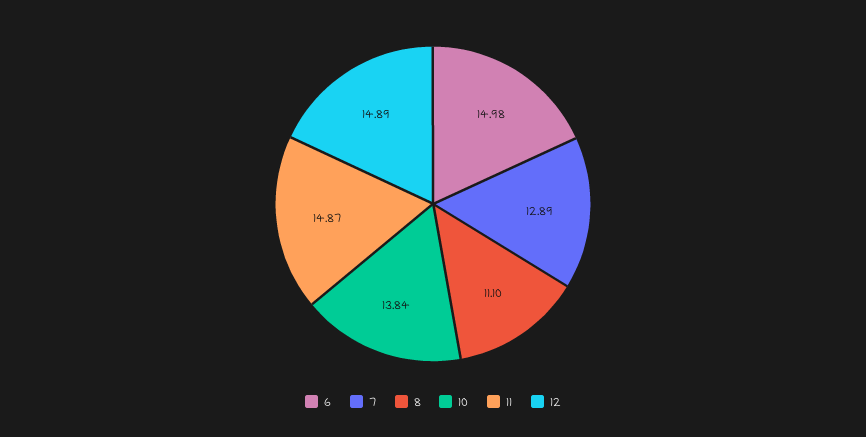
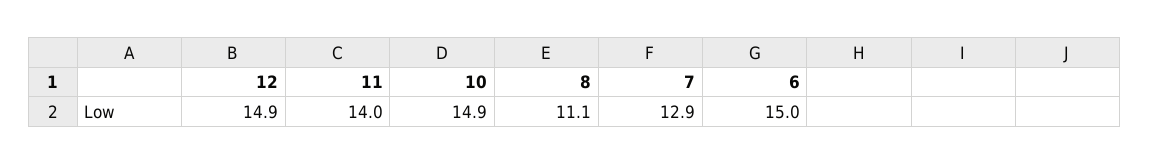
  {
    "6": 14.98,
    "7": 12.89,
    "8": 11.1,
-   "10": 13.84,
+   "10": 14.9,
-   "11": 14.87,
+   "11": 14,
    "12": 14.89
  }

